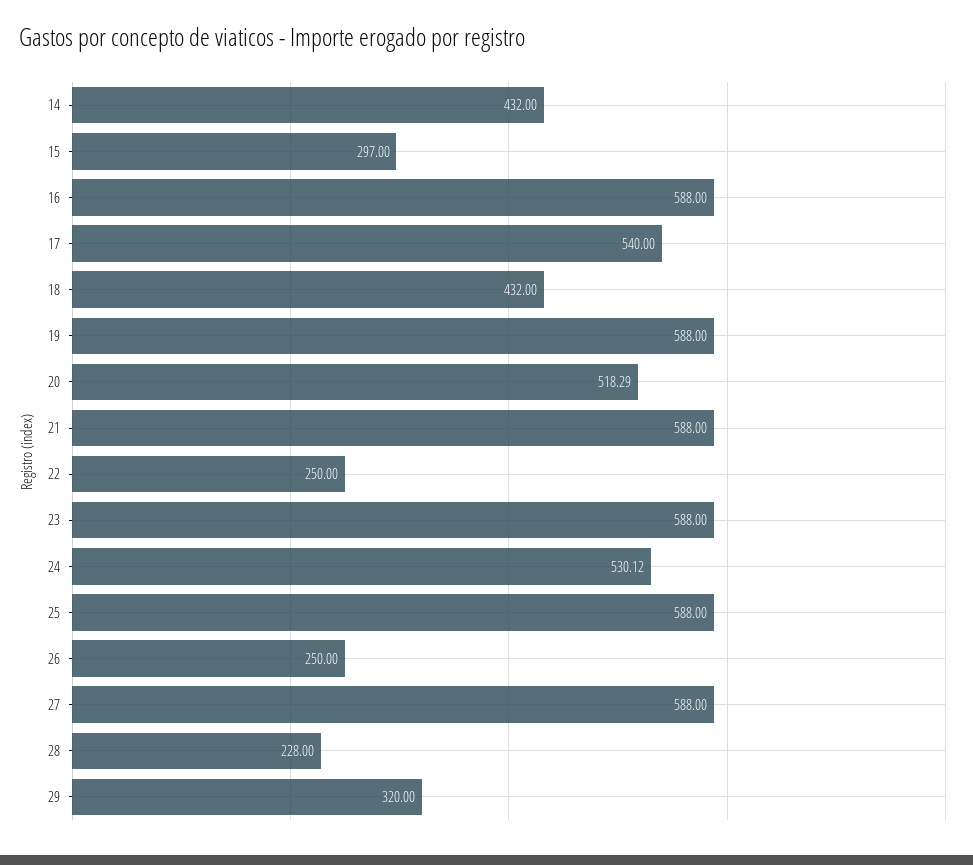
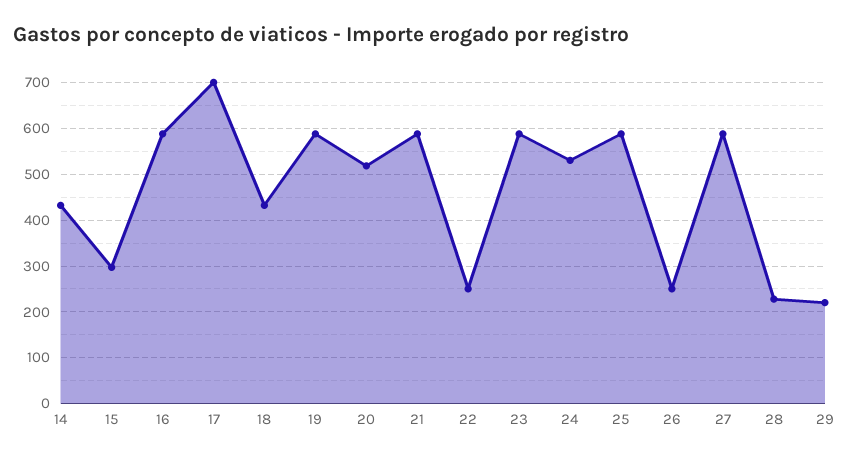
  {
    "14": 432,
    "15": 297,
    "16": 588,
-   "17": 540,
+   "17": 700,
    "18": 432,
    "19": 588,
    "20": 518.29,
    "21": 588,
    "22": 250,
    "23": 588,
    "24": 530.12,
    "25": 588,
    "26": 250,
    "27": 588,
    "28": 228,
-   "29": 320
+   "29": 220
  }

